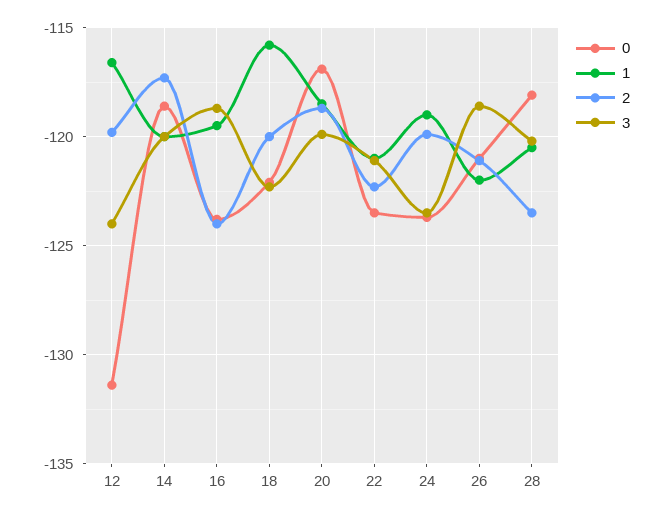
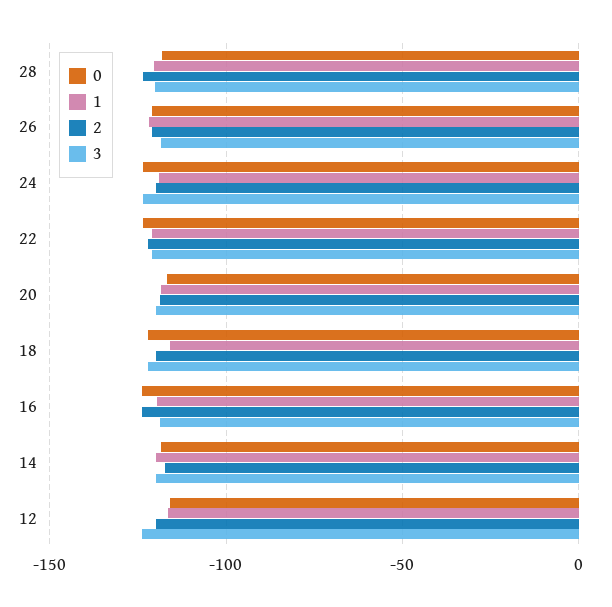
  {
    "0": {
-     "12": -131.5,
+     "12": -115,
      "14": -118.5,
      "16": -124,
      "18": -122,
      "20": -117,
      "22": -123.5,
      "24": -123.5,
      "26": -121,
      "28": -118
    },
    "1": {
      "12": -116.5,
      "14": -120,
      "16": -119.5,
      "18": -116,
      "20": -118.5,
      "22": -121,
      "24": -119,
      "26": -122,
      "28": -120.5
    },
    "2": {
      "12": -120,
      "14": -117.5,
      "16": -124,
      "18": -120,
      "20": -118.5,
      "22": -122.5,
      "24": -120,
      "26": -121,
      "28": -123.5
    },
    "3": {
      "12": -124,
      "14": -120,
      "16": -118.5,
      "18": -122.5,
      "20": -120,
      "22": -121,
      "24": -123.5,
      "26": -118.5,
      "28": -120
    }
  }

